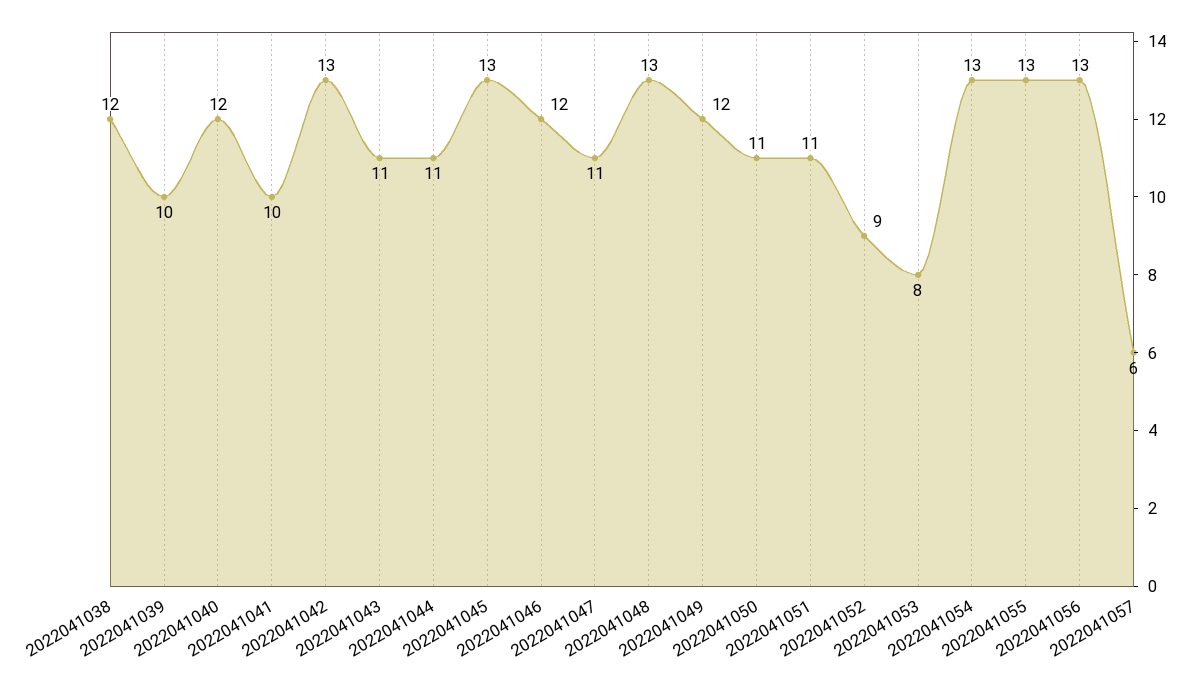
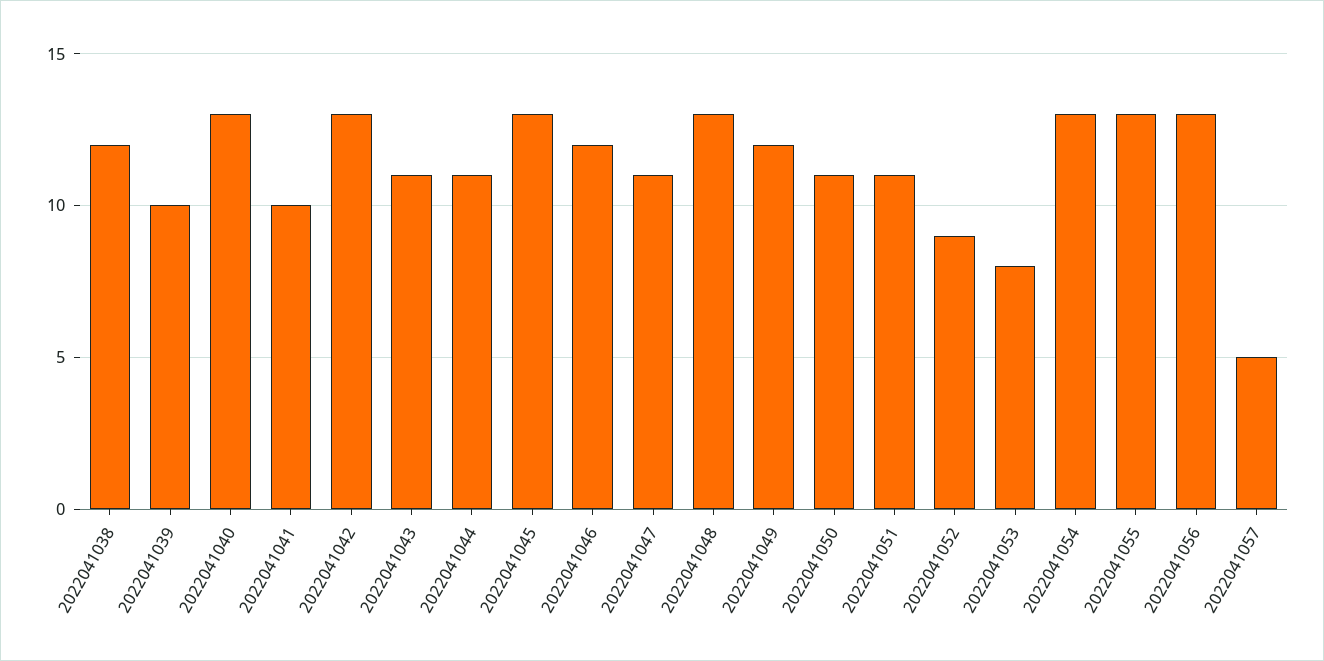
  {
    "2022041038": 12,
    "2022041039": 10,
-   "2022041040": 12,
+   "2022041040": 13,
    "2022041041": 10,
    "2022041042": 13,
    "2022041043": 11,
    "2022041044": 11,
    "2022041045": 13,
    "2022041046": 12,
    "2022041047": 11,
    "2022041048": 13,
    "2022041049": 12,
    "2022041050": 11,
    "2022041051": 11,
    "2022041052": 9,
    "2022041053": 8,
    "2022041054": 13,
    "2022041055": 13,
    "2022041056": 13,
-   "2022041057": 6
+   "2022041057": 5
  }

